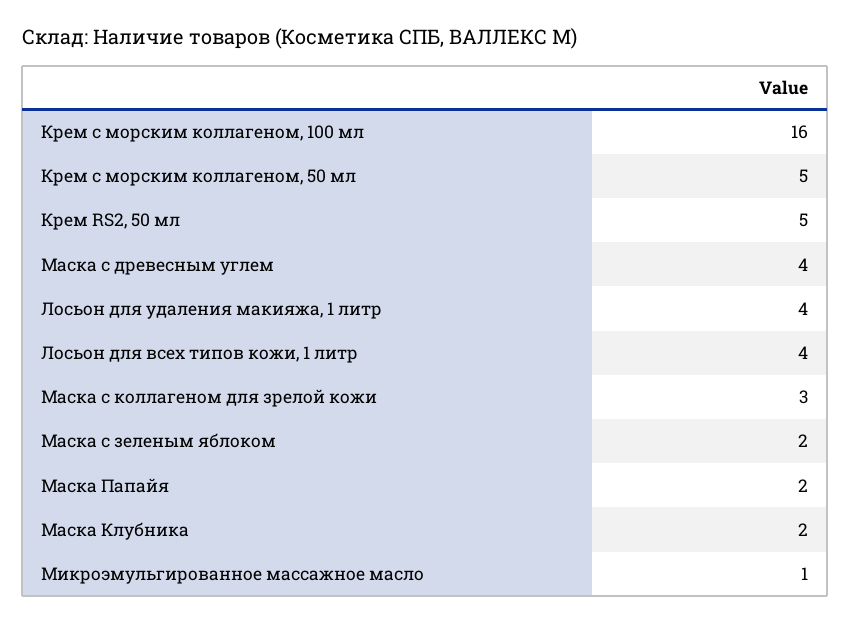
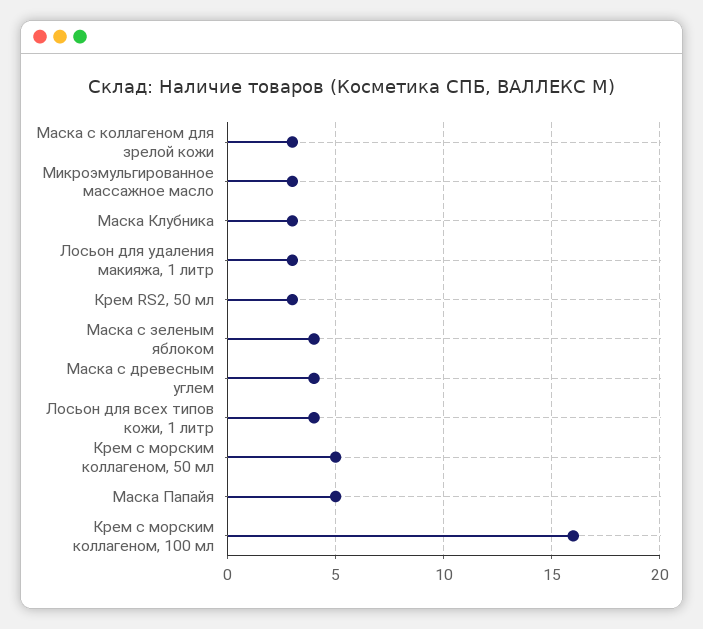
  {
    "Крем с морским коллагеном, 100 мл": 16,
    "Крем с морским коллагеном, 50 мл": 5,
-   "Крем RS2, 50 мл": 5,
+   "Крем RS2, 50 мл": 3,
    "Маска с древесным углем": 4,
-   "Лосьон для удаления макияжа, 1 литр": 4,
+   "Лосьон для удаления макияжа, 1 литр": 3,
    "Лосьон для всех типов кожи, 1 литр": 4,
    "Маска с коллагеном для зрелой кожи": 3,
-   "Маска с зеленым яблоком": 2,
+   "Маска с зеленым яблоком": 4,
-   "Маска Папайя": 2,
+   "Маска Папайя": 5,
-   "Маска Клубника": 2,
+   "Маска Клубника": 3,
-   "Микроэмульгированное массажное масло": 1
+   "Микроэмульгированное массажное масло": 3
  }

